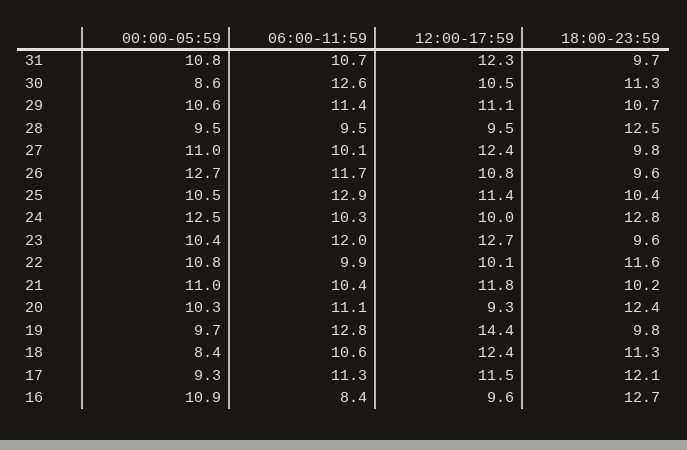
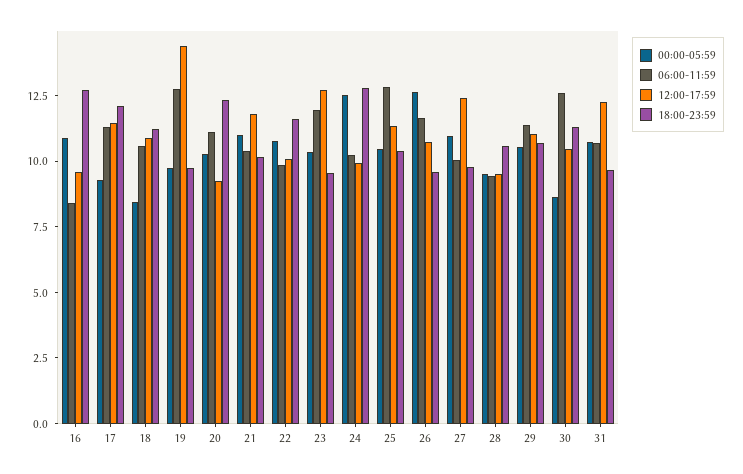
  {
    "00:00-05:59": {
      "31": 10.8,
      "30": 8.6,
      "29": 10.6,
      "28": 9.5,
      "27": 11,
      "26": 12.7,
      "25": 10.5,
      "24": 12.5,
      "23": 10.4,
      "22": 10.8,
      "21": 11,
      "20": 10.3,
      "19": 9.7,
      "18": 8.4,
      "17": 9.3,
      "16": 10.9
    },
    "06:00-11:59": {
      "31": 10.7,
      "30": 12.6,
      "29": 11.4,
      "28": 9.5,
      "27": 10.1,
      "26": 11.7,
      "25": 12.9,
      "24": 10.3,
      "23": 12,
      "22": 9.9,
      "21": 10.4,
      "20": 11.1,
      "19": 12.8,
      "18": 10.6,
      "17": 11.3,
      "16": 8.4
    },
    "12:00-17:59": {
      "31": 12.3,
      "30": 10.5,
      "29": 11.1,
      "28": 9.5,
      "27": 12.4,
      "26": 10.8,
      "25": 11.4,
      "24": 10,
      "23": 12.7,
      "22": 10.1,
      "21": 11.8,
      "20": 9.3,
      "19": 14.4,
-     "18": 12.4,
+     "18": 11,
      "17": 11.5,
      "16": 9.6
    },
    "18:00-23:59": {
      "31": 9.7,
      "30": 11.3,
      "29": 10.7,
-     "28": 12.5,
+     "28": 10.5,
      "27": 9.8,
      "26": 9.6,
      "25": 10.4,
      "24": 12.8,
      "23": 9.6,
      "22": 11.6,
      "21": 10.2,
      "20": 12.4,
      "19": 9.8,
      "18": 11.3,
      "17": 12.1,
      "16": 12.7
    }
  }

